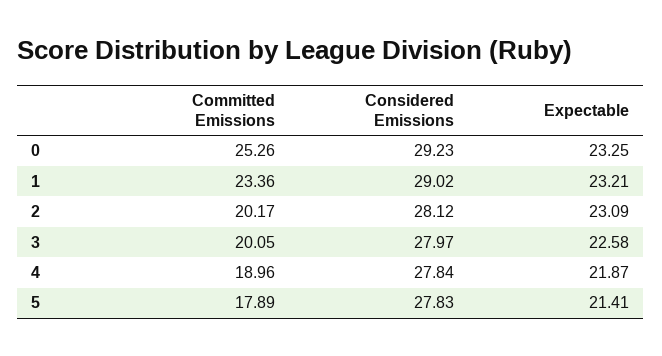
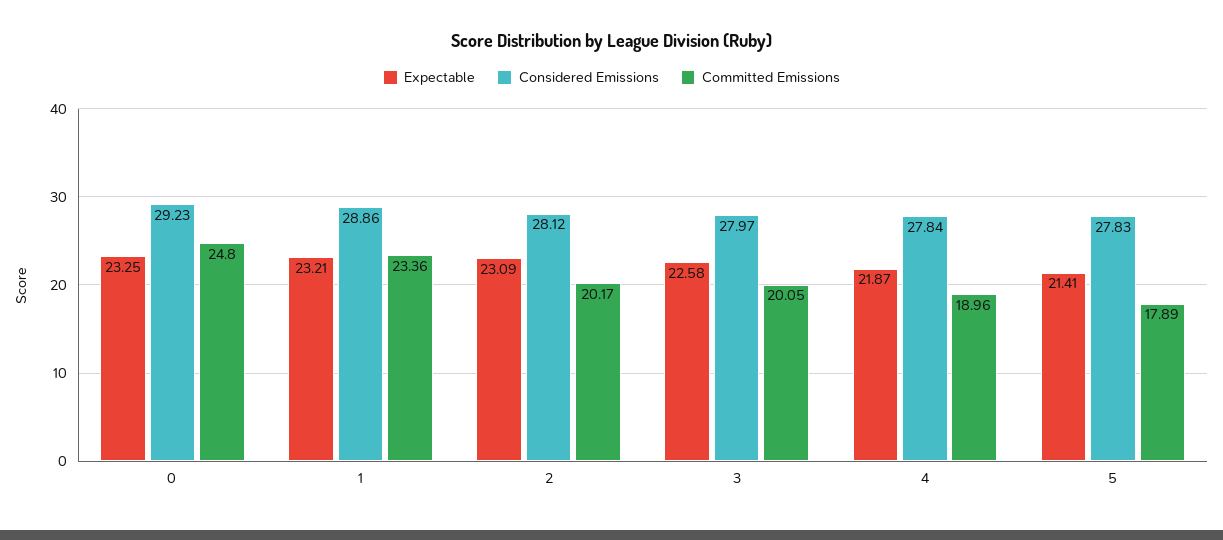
  {
    "Committed Emissions": {
-     "0": 25.26,
+     "0": 24.8,
      "1": 23.36,
      "2": 20.17,
      "3": 20.05,
      "4": 18.96,
      "5": 17.89
    },
    "Considered Emissions": {
      "0": 29.23,
-     "1": 29.02,
+     "1": 28.86,
      "2": 28.12,
      "3": 27.97,
      "4": 27.84,
      "5": 27.83
    },
    "Expectable": {
      "0": 23.25,
      "1": 23.21,
      "2": 23.09,
      "3": 22.58,
      "4": 21.87,
      "5": 21.41
    }
  }

